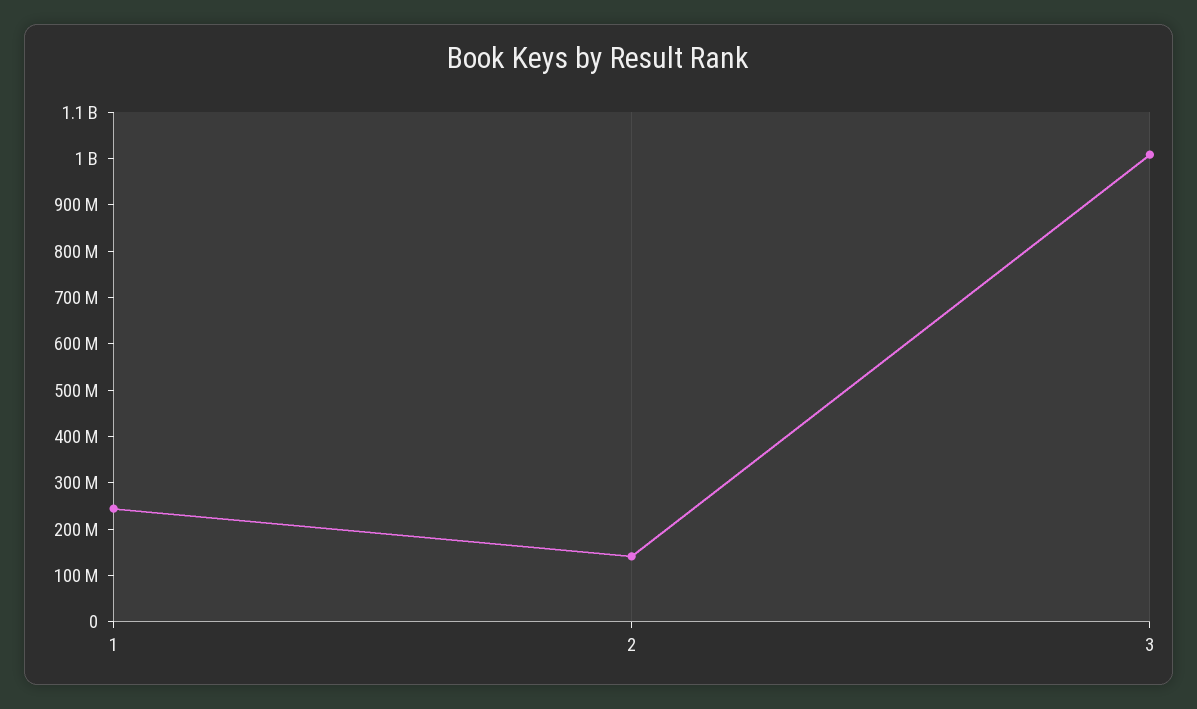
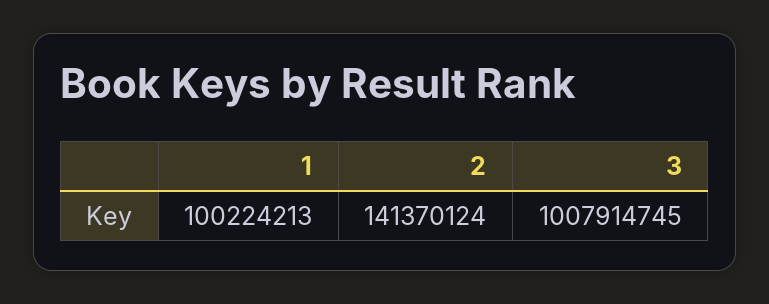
  {
-   "1": 240000000,
+   "1": 100224213,
    "2": 141370124,
    "3": 1007914745
  }

